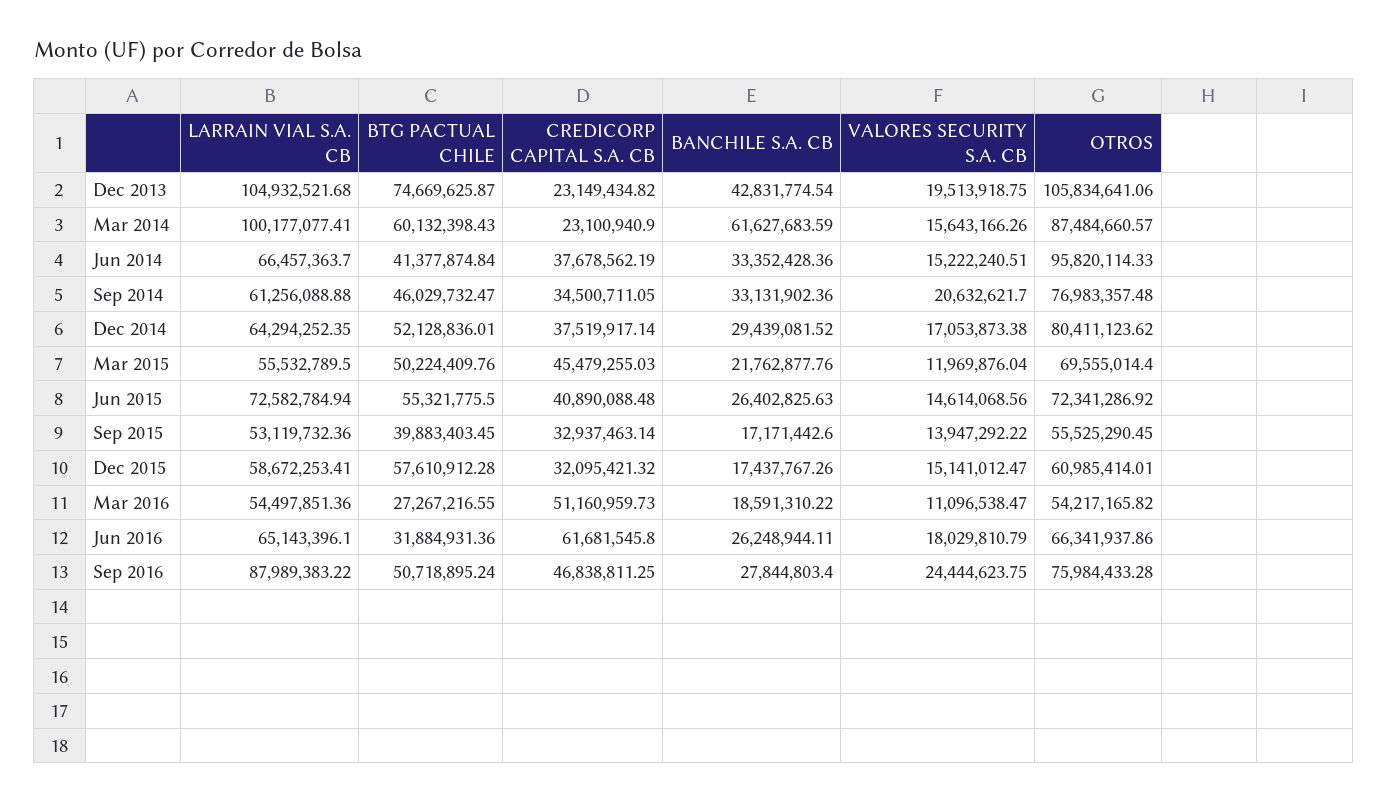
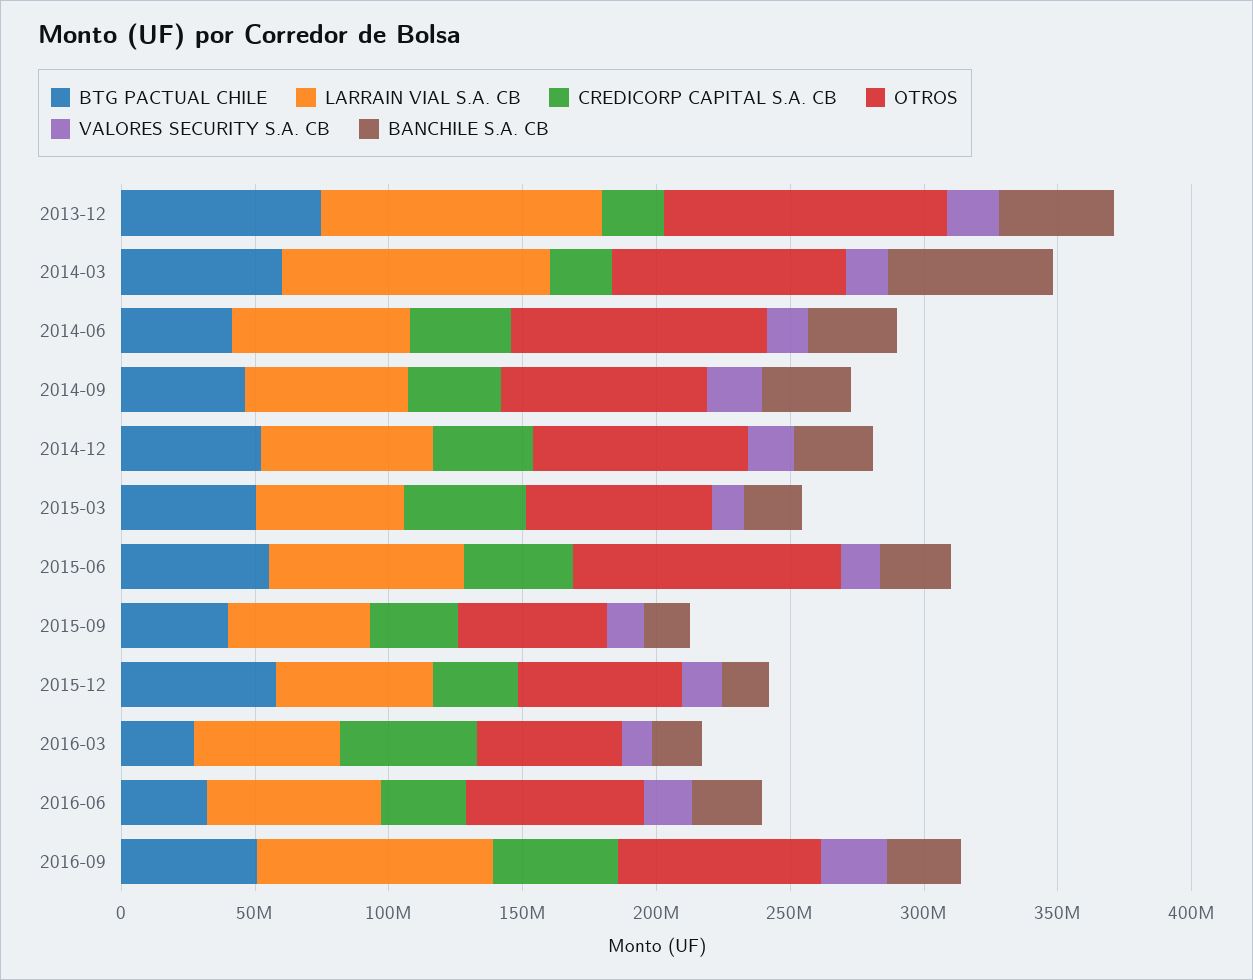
  {
    "LARRAIN VIAL S.A. CB": {
      "Dec 2013": 104932521.68,
      "Mar 2014": 100177077.41,
      "Jun 2014": 66457363.7,
      "Sep 2014": 61256088.88,
      "Dec 2014": 64294252.35,
      "Mar 2015": 55532789.5,
      "Jun 2015": 72582784.94,
      "Sep 2015": 53119732.36,
      "Dec 2015": 58672253.41,
      "Mar 2016": 54497851.36,
      "Jun 2016": 65143396.1,
      "Sep 2016": 87989383.22
    },
    "BTG PACTUAL CHILE": {
      "Dec 2013": 74669625.87,
      "Mar 2014": 60132398.43,
      "Jun 2014": 41377874.84,
      "Sep 2014": 46029732.47,
      "Dec 2014": 52128836.01,
      "Mar 2015": 50224409.76,
      "Jun 2015": 55321775.5,
      "Sep 2015": 39883403.45,
      "Dec 2015": 57610912.28,
      "Mar 2016": 27267216.55,
      "Jun 2016": 31884931.36,
      "Sep 2016": 50718895.24
    },
    "CREDICORP CAPITAL S.A. CB": {
      "Dec 2013": 23149434.82,
      "Mar 2014": 23100940.9,
      "Jun 2014": 37678562.19,
      "Sep 2014": 34500711.05,
      "Dec 2014": 37519917.14,
      "Mar 2015": 45479255.03,
      "Jun 2015": 40890088.48,
      "Sep 2015": 32937463.14,
      "Dec 2015": 32095421.32,
      "Mar 2016": 51160959.73,
-     "Jun 2016": 61681545.8,
+     "Jun 2016": 30000000,
      "Sep 2016": 46838811.25
    },
    "BANCHILE S.A. CB": {
      "Dec 2013": 42831774.54,
      "Mar 2014": 61627683.59,
      "Jun 2014": 33352428.36,
      "Sep 2014": 33131902.36,
      "Dec 2014": 29439081.52,
      "Mar 2015": 21762877.76,
      "Jun 2015": 26402825.63,
      "Sep 2015": 17171442.6,
      "Dec 2015": 17437767.26,
      "Mar 2016": 18591310.22,
      "Jun 2016": 26248944.11,
      "Sep 2016": 27844803.4
    },
    "VALORES SECURITY S.A. CB": {
      "Dec 2013": 19513918.75,
      "Mar 2014": 15643166.26,
      "Jun 2014": 15222240.51,
      "Sep 2014": 20632621.7,
      "Dec 2014": 17053873.38,
      "Mar 2015": 11969876.04,
      "Jun 2015": 14614068.56,
      "Sep 2015": 13947292.22,
      "Dec 2015": 15141012.47,
      "Mar 2016": 11096538.47,
      "Jun 2016": 18029810.79,
      "Sep 2016": 24444623.75
    },
    "OTROS": {
      "Dec 2013": 105834641.06,
      "Mar 2014": 87484660.57,
      "Jun 2014": 95820114.33,
      "Sep 2014": 76983357.48,
      "Dec 2014": 80411123.62,
      "Mar 2015": 69555014.4,
-     "Jun 2015": 72341286.92,
+     "Jun 2015": 100000000,
      "Sep 2015": 55525290.45,
      "Dec 2015": 60985414.01,
      "Mar 2016": 54217165.82,
      "Jun 2016": 66341937.86,
      "Sep 2016": 75984433.28
    }
  }

